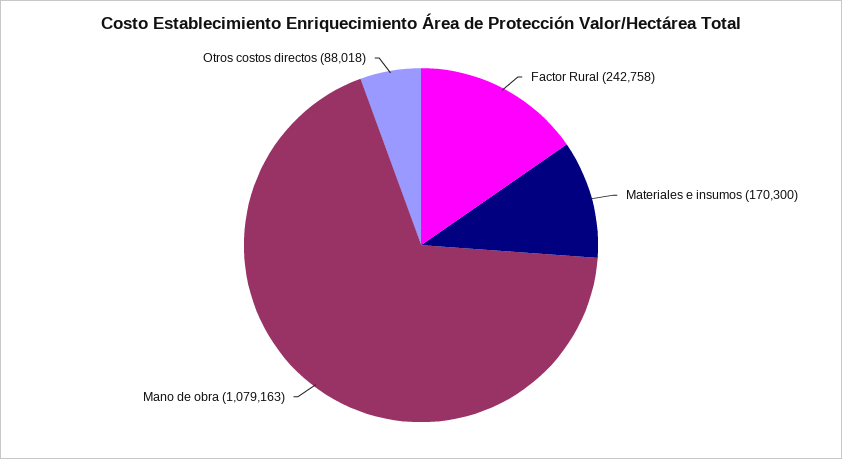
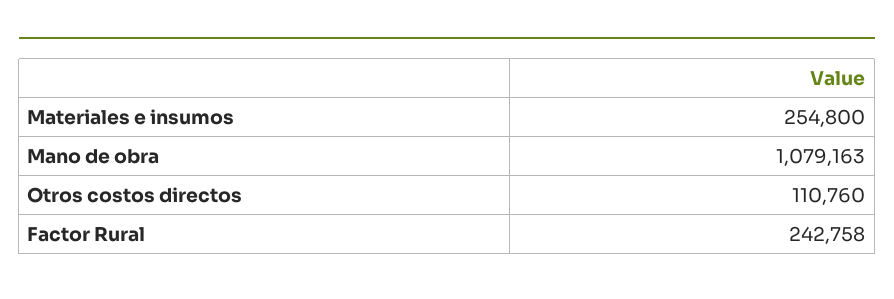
  {
    "Factor Rural": 242758,
-   "Materiales e insumos": 170300,
+   "Materiales e insumos": 254800,
    "Mano de obra": 1079163,
-   "Otros costos directos": 88018
+   "Otros costos directos": 110760
  }

